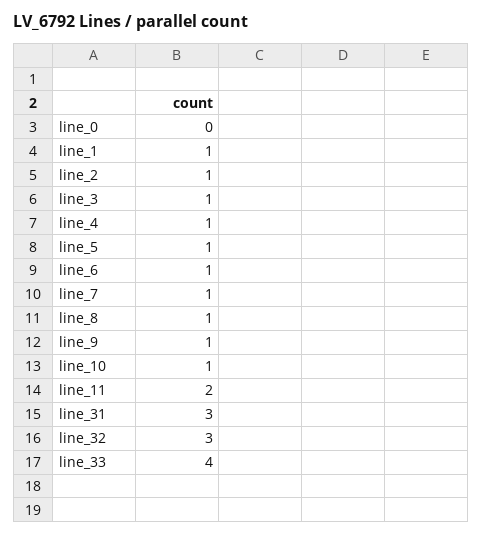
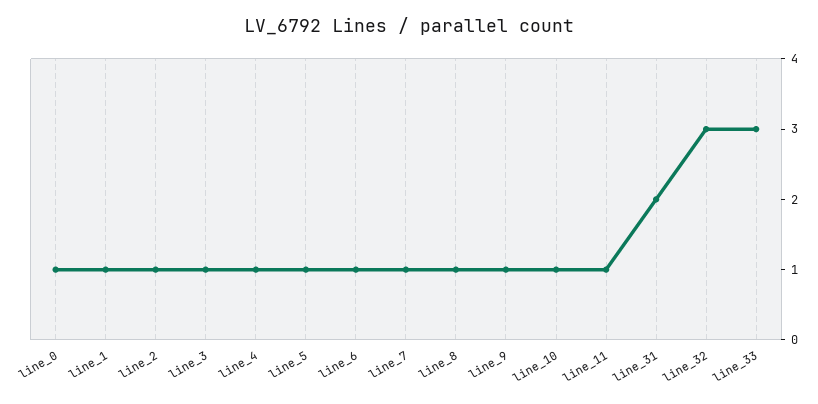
  {
-   "line_0": 0,
+   "line_0": 1,
    "line_1": 1,
    "line_2": 1,
    "line_3": 1,
    "line_4": 1,
    "line_5": 1,
    "line_6": 1,
    "line_7": 1,
    "line_8": 1,
    "line_9": 1,
    "line_10": 1,
-   "line_11": 2,
+   "line_11": 1,
-   "line_31": 3,
+   "line_31": 2,
    "line_32": 3,
-   "line_33": 4
+   "line_33": 3
  }

